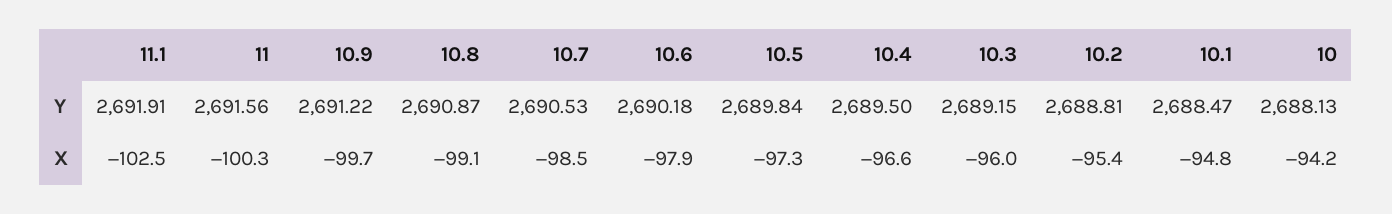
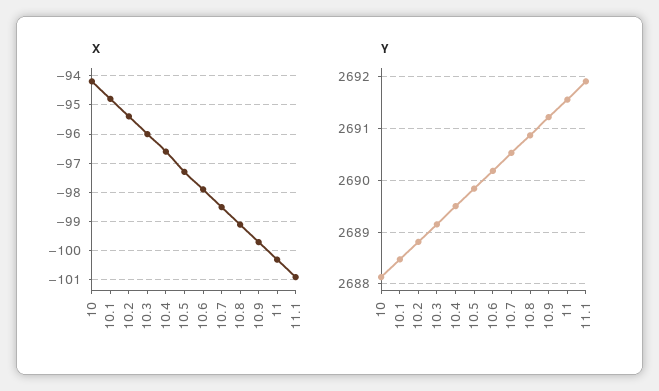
  {
    "Y": {
      "11.1": 2691.91,
      "11": 2691.56,
      "10.9": 2691.22,
      "10.8": 2690.87,
      "10.7": 2690.53,
      "10.6": 2690.18,
      "10.5": 2689.84,
      "10.4": 2689.5,
      "10.3": 2689.15,
      "10.2": 2688.81,
      "10.1": 2688.47,
      "10": 2688.13
    },
    "X": {
-     "11.1": -102.5,
+     "11.1": -101,
      "11": -100.3,
      "10.9": -99.7,
      "10.8": -99.1,
      "10.7": -98.5,
      "10.6": -97.9,
      "10.5": -97.3,
      "10.4": -96.6,
      "10.3": -96,
      "10.2": -95.4,
      "10.1": -94.8,
      "10": -94.2
    }
  }

